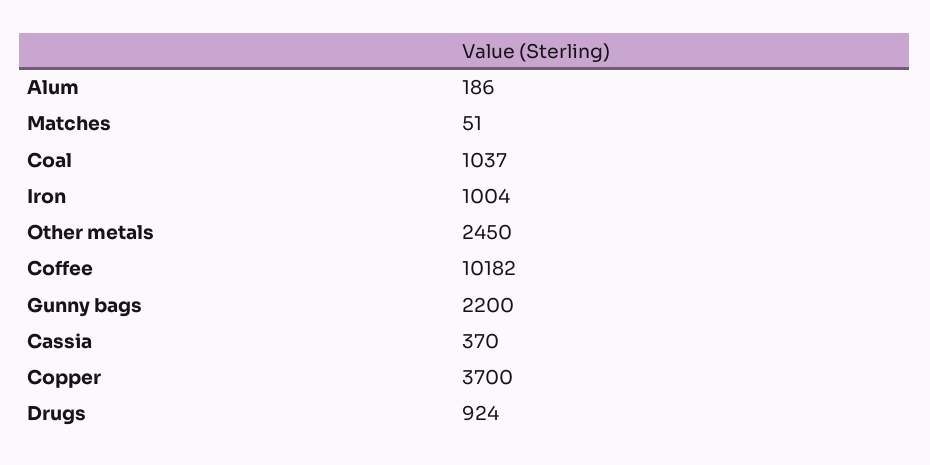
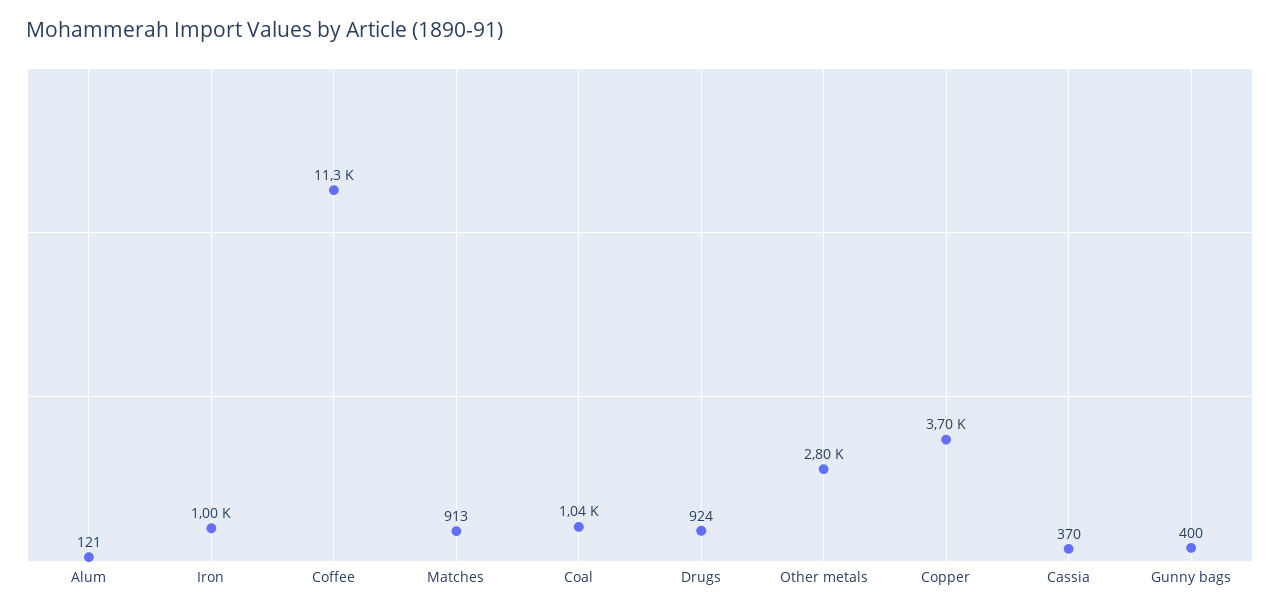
  {
-   "Alum": 186,
+   "Alum": 121,
-   "Matches": 51,
+   "Matches": 913,
    "Coal": 1037,
    "Iron": 1004,
-   "Other metals": 2450,
+   "Other metals": 2800,
-   "Coffee": 10182,
+   "Coffee": 11300,
-   "Gunny bags": 2200,
+   "Gunny bags": 400,
    "Cassia": 370,
    "Copper": 3700,
    "Drugs": 924
  }

